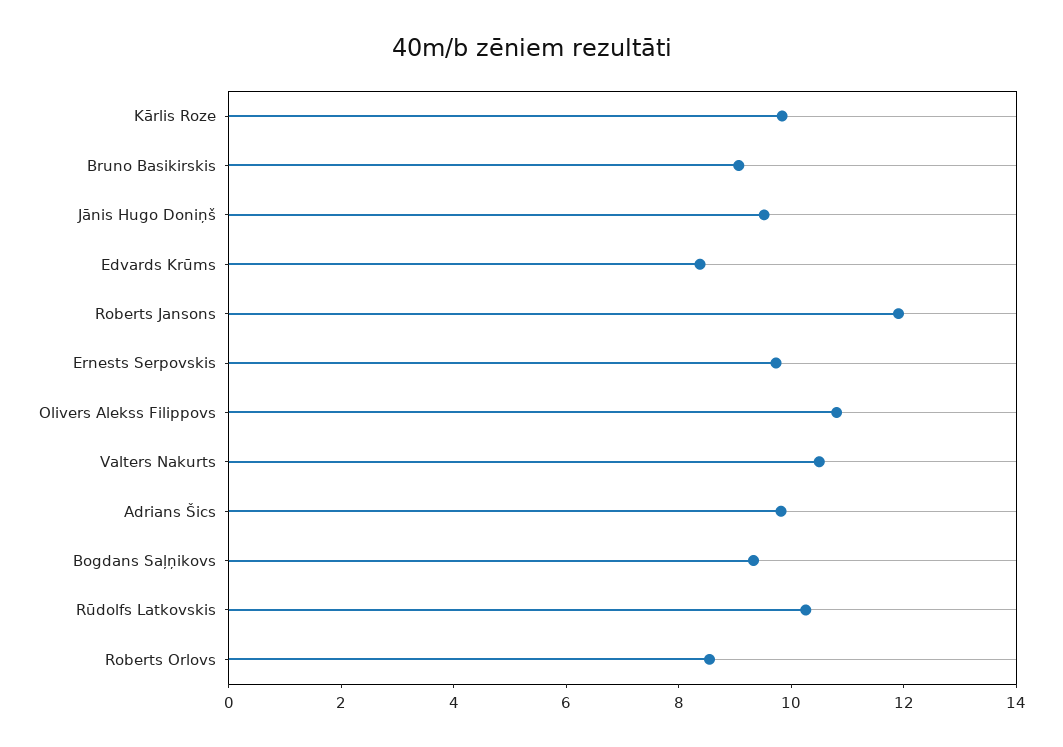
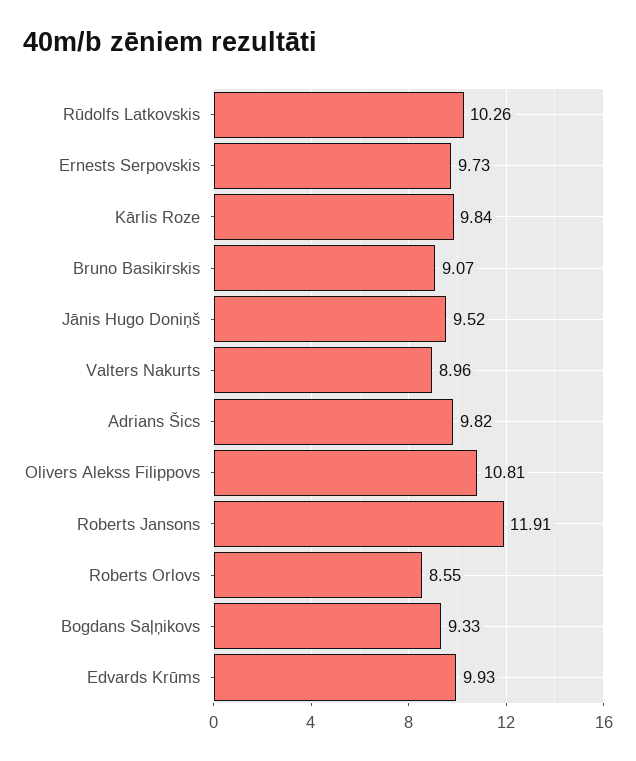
  {
    "Kārlis Roze": 9.84,
    "Bruno Basikirskis": 9.07,
    "Jānis Hugo Doniņš": 9.52,
-   "Edvards Krūms": 8.5,
+   "Edvards Krūms": 9.93,
    "Roberts Jansons": 11.91,
    "Ernests Serpovskis": 9.73,
    "Olivers Alekss Filippovs": 10.81,
-   "Valters Nakurts": 10.5,
+   "Valters Nakurts": 8.96,
    "Adrians Šics": 9.82,
    "Bogdans Saļņikovs": 9.33,
    "Rūdolfs Latkovskis": 10.26,
    "Roberts Orlovs": 8.55
  }

